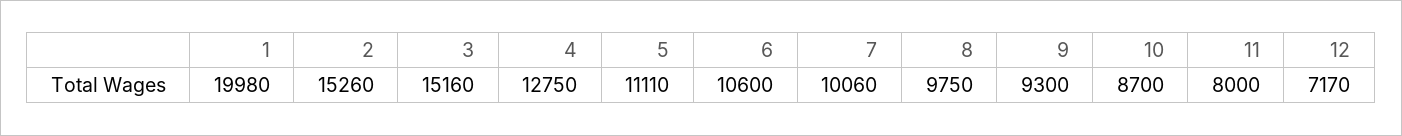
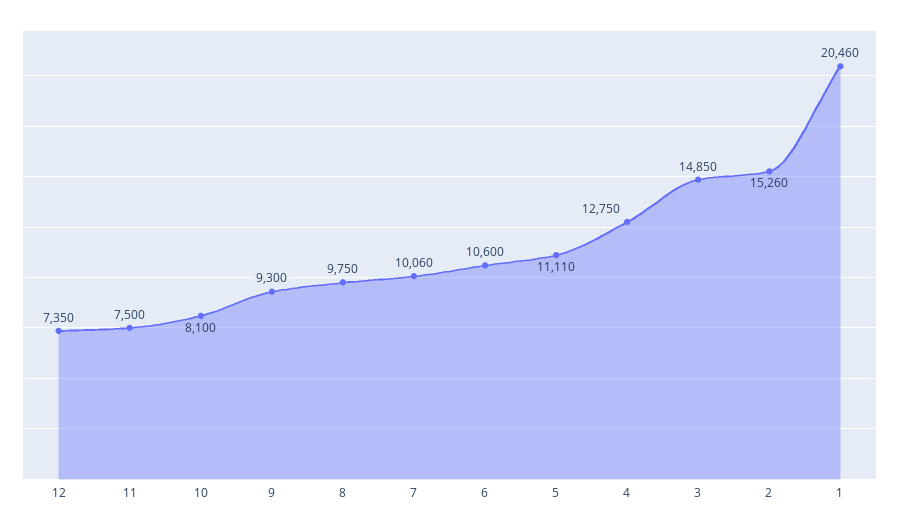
  {
-   "1": 19980,
+   "1": 20460,
    "2": 15260,
-   "3": 15160,
+   "3": 14850,
    "4": 12750,
    "5": 11110,
    "6": 10600,
    "7": 10060,
    "8": 9750,
    "9": 9300,
-   "10": 8700,
+   "10": 8100,
-   "11": 8000,
+   "11": 7500,
-   "12": 7170
+   "12": 7350
  }

